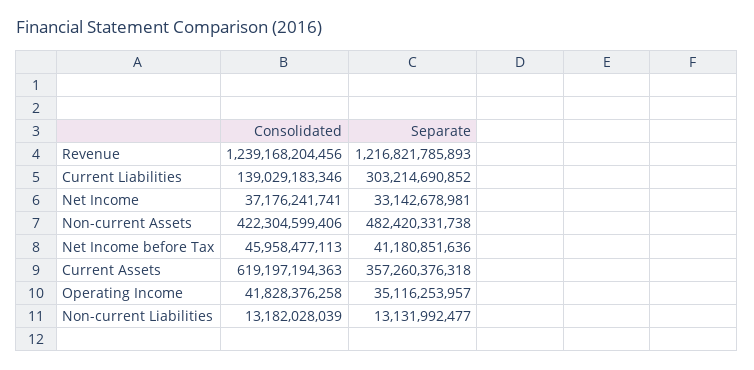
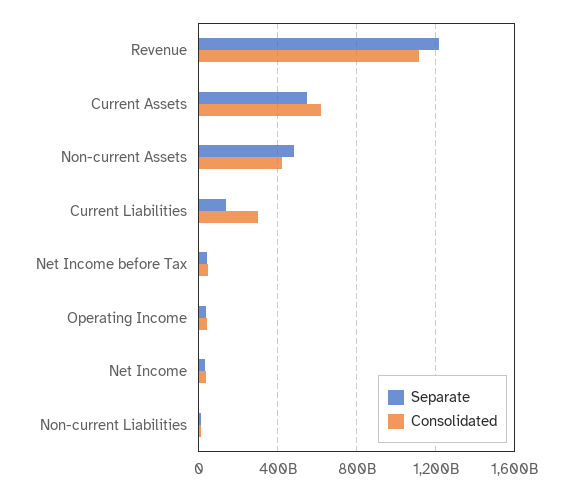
  {
    "Consolidated": {
-     "Revenue": 1239168204456,
+     "Revenue": 1100000000000,
-     "Current Liabilities": 139029183346,
+     "Current Liabilities": 300000000000,
      "Net Income": 37176241741,
      "Non-current Assets": 422304599406,
      "Net Income before Tax": 45958477113,
      "Current Assets": 619197194363,
      "Operating Income": 41828376258,
      "Non-current Liabilities": 13182028039
    },
    "Separate": {
      "Revenue": 1216821785893,
-     "Current Liabilities": 303214690852,
+     "Current Liabilities": 150000000000,
      "Net Income": 33142678981,
      "Non-current Assets": 482420331738,
      "Net Income before Tax": 41180851636,
-     "Current Assets": 357260376318,
+     "Current Assets": 550000000000,
      "Operating Income": 35116253957,
      "Non-current Liabilities": 13131992477
    }
  }

